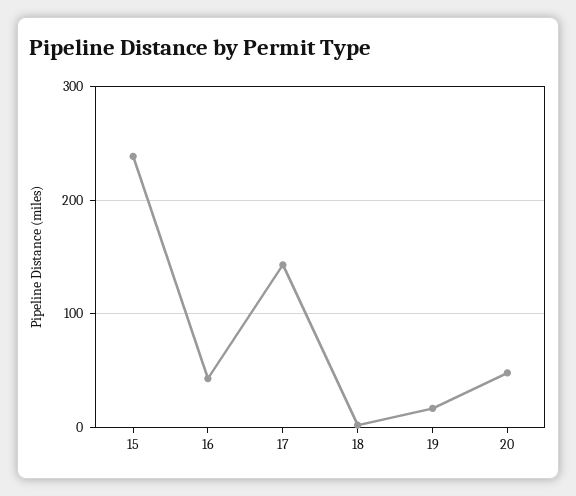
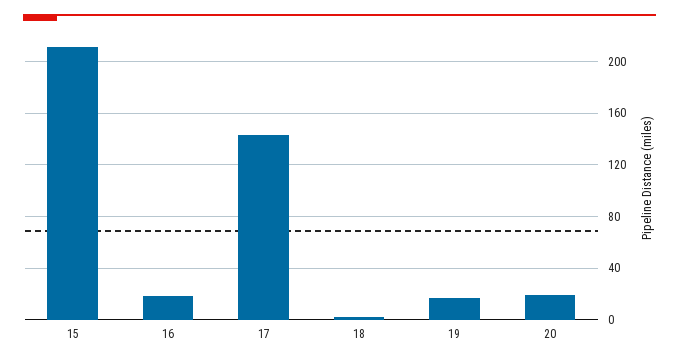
  {
-   "15": 240,
+   "15": 210,
-   "16": 40,
+   "16": 20,
    "17": 145,
    "18": 0,
    "19": 15,
-   "20": 50
+   "20": 20
  }

